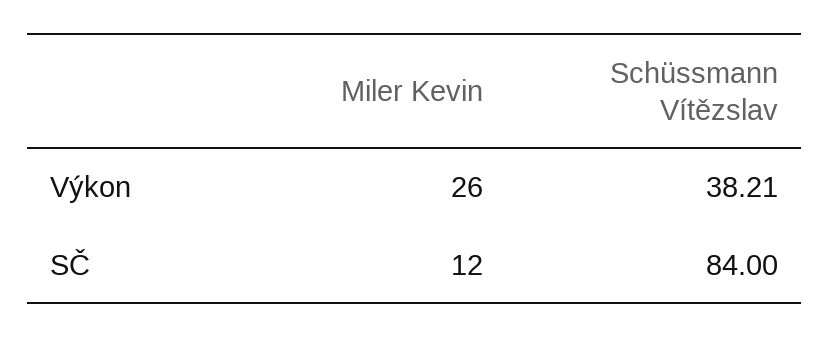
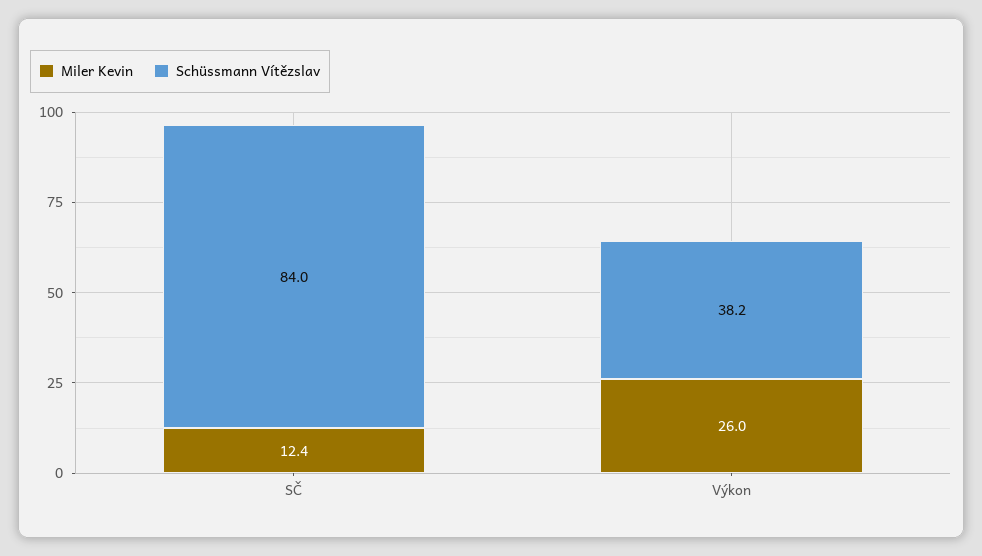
  {
    "Miler Kevin": {
      "Výkon": 26,
-     "SČ": 12
+     "SČ": 12.4
    },
    "Schüssmann Vítězslav": {
      "Výkon": 38.21,
      "SČ": 84
    }
  }

